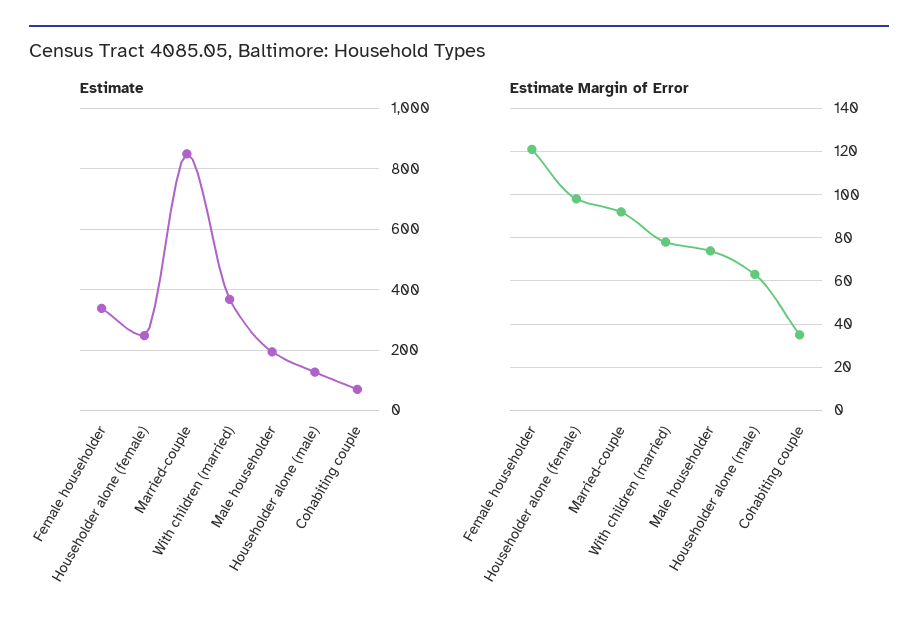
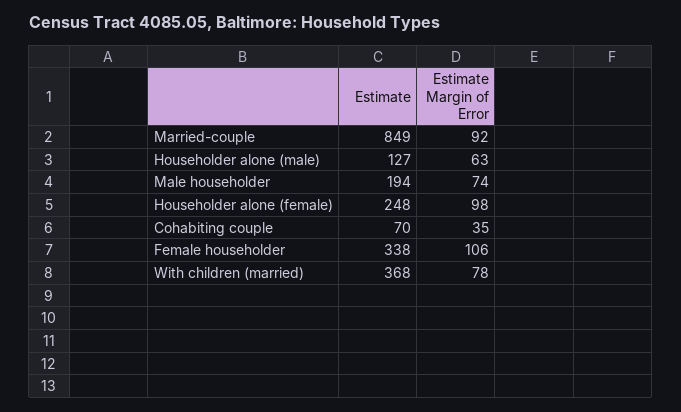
  {
    "Estimate": {
      "Female householder": 338,
      "Householder alone (female)": 248,
      "Married-couple": 849,
      "With children (married)": 368,
      "Male householder": 194,
      "Householder alone (male)": 127,
      "Cohabiting couple": 70
    },
    "Estimate Margin of Error": {
-     "Female householder": 120,
+     "Female householder": 106,
      "Householder alone (female)": 98,
      "Married-couple": 92,
      "With children (married)": 78,
      "Male householder": 74,
      "Householder alone (male)": 63,
      "Cohabiting couple": 35
    }
  }

